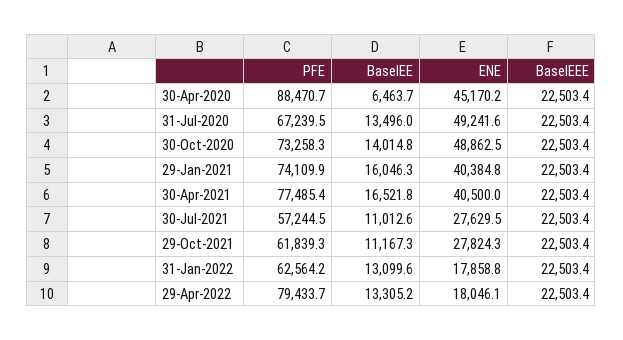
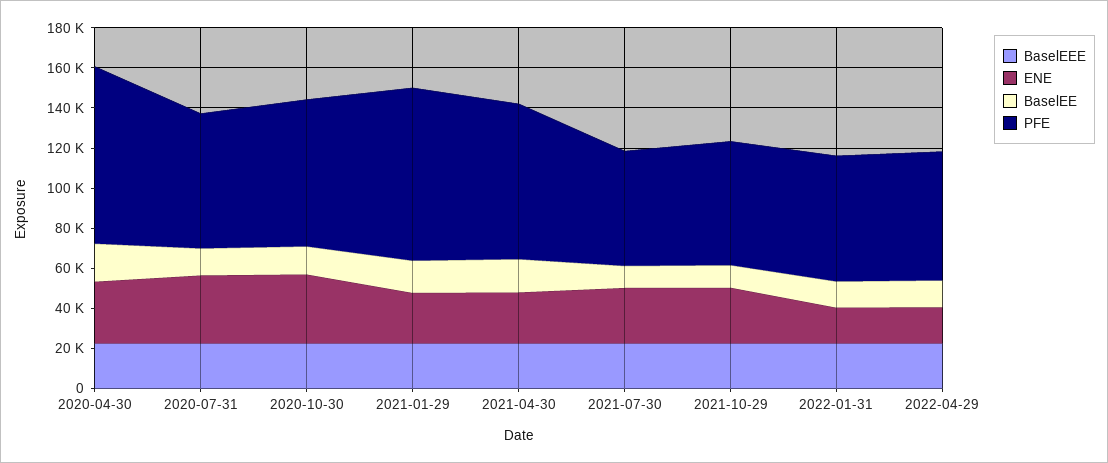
  {
    "PFE": {
      "30-Apr-2020": 88470.7,
      "31-Jul-2020": 67239.5,
      "30-Oct-2020": 73258.3,
-     "29-Jan-2021": 74109.9,
+     "29-Jan-2021": 85000,
      "30-Apr-2021": 77485.4,
      "30-Jul-2021": 57244.5,
      "29-Oct-2021": 61839.3,
      "31-Jan-2022": 62564.2,
-     "29-Apr-2022": 79433.7
+     "29-Apr-2022": 65000
    },
    "BaselEE": {
-     "30-Apr-2020": 6463.7,
+     "30-Apr-2020": 20000,
      "31-Jul-2020": 13496,
      "30-Oct-2020": 14014.8,
      "29-Jan-2021": 16046.3,
      "30-Apr-2021": 16521.8,
      "30-Jul-2021": 11012.6,
      "29-Oct-2021": 11167.3,
      "31-Jan-2022": 13099.6,
      "29-Apr-2022": 13305.2
    },
    "ENE": {
-     "30-Apr-2020": 45170.2,
+     "30-Apr-2020": 30000,
-     "31-Jul-2020": 49241.6,
+     "31-Jul-2020": 35000,
-     "30-Oct-2020": 48862.5,
+     "30-Oct-2020": 35000,
-     "29-Jan-2021": 40384.8,
+     "29-Jan-2021": 25000,
-     "30-Apr-2021": 40500,
+     "30-Apr-2021": 25000,
      "30-Jul-2021": 27629.5,
      "29-Oct-2021": 27824.3,
      "31-Jan-2022": 17858.8,
      "29-Apr-2022": 18046.1
    },
    "BaselEEE": {
      "30-Apr-2020": 22503.4,
      "31-Jul-2020": 22503.4,
      "30-Oct-2020": 22503.4,
      "29-Jan-2021": 22503.4,
      "30-Apr-2021": 22503.4,
      "30-Jul-2021": 22503.4,
      "29-Oct-2021": 22503.4,
      "31-Jan-2022": 22503.4,
      "29-Apr-2022": 22503.4
    }
  }

